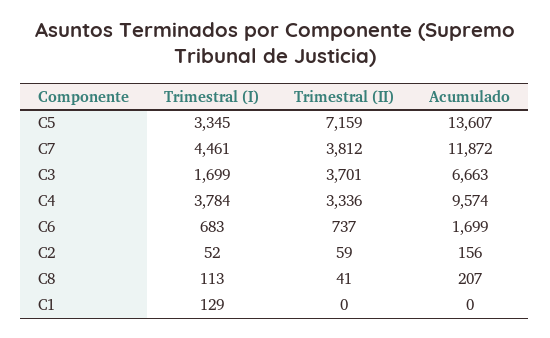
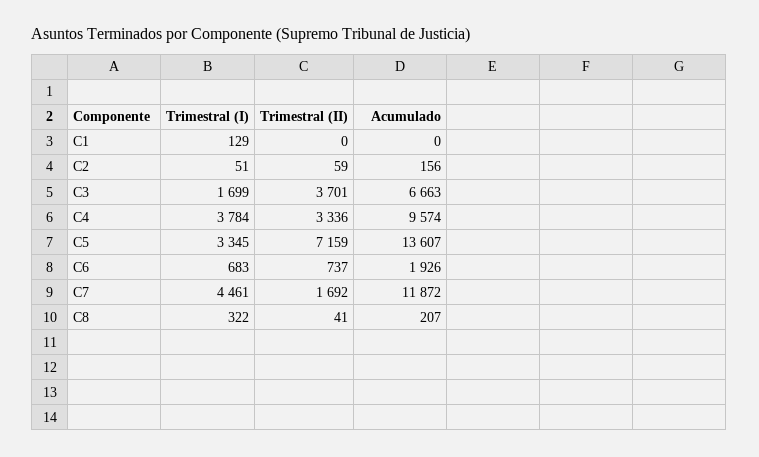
  {
    "Trimestral (I)": {
      "C5": 3345,
      "C7": 4461,
      "C3": 1699,
      "C4": 3784,
      "C6": 683,
-     "C2": 52,
+     "C2": 51,
-     "C8": 113,
+     "C8": 322,
      "C1": 129
    },
    "Trimestral (II)": {
      "C5": 7159,
-     "C7": 3812,
+     "C7": 1692,
      "C3": 3701,
      "C4": 3336,
      "C6": 737,
      "C2": 59,
      "C8": 41,
      "C1": 0
    },
    "Acumulado": {
      "C5": 13607,
      "C7": 11872,
      "C3": 6663,
      "C4": 9574,
-     "C6": 1699,
+     "C6": 1926,
      "C2": 156,
      "C8": 207,
      "C1": 0
    }
  }

